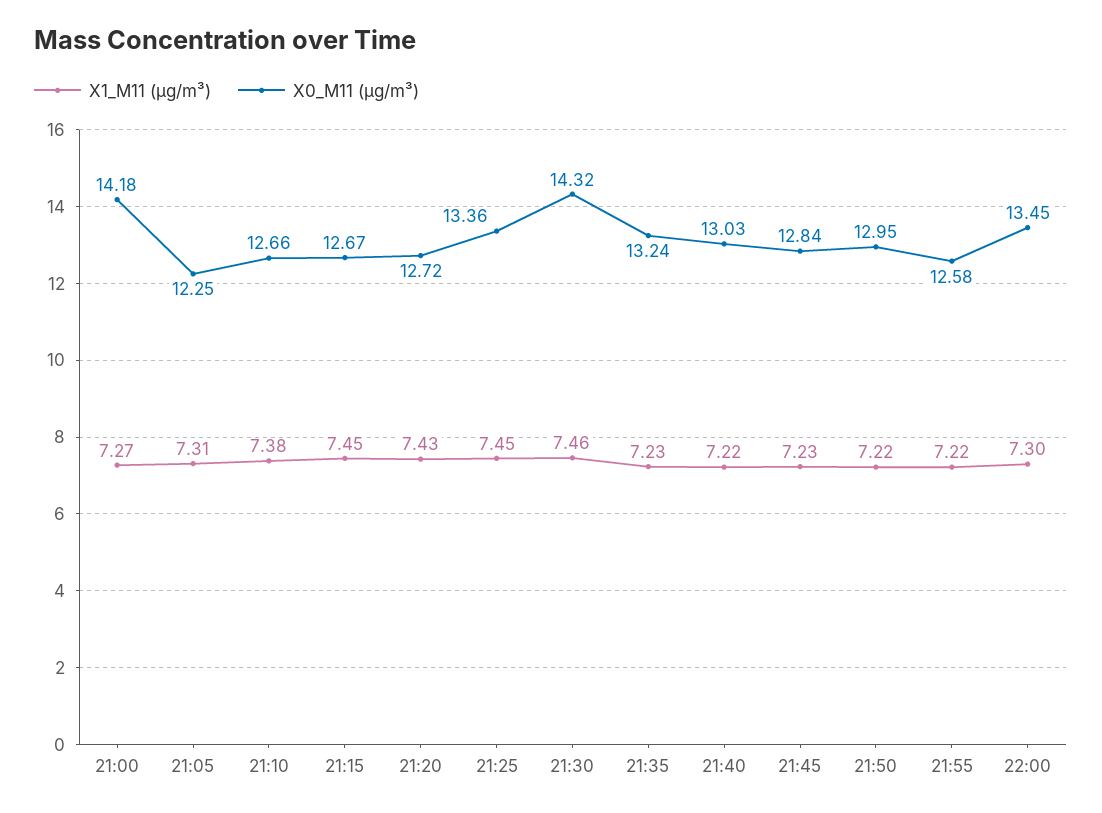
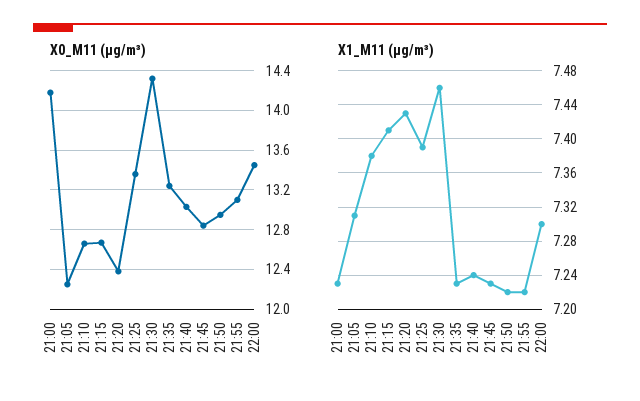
  {
    "X1_M11 (μg/m³)": {
-     "21:00": 7.27,
+     "21:00": 7.23,
      "21:05": 7.31,
      "21:10": 7.38,
-     "21:15": 7.45,
+     "21:15": 7.41,
      "21:20": 7.43,
-     "21:25": 7.45,
+     "21:25": 7.39,
      "21:30": 7.46,
      "21:35": 7.23,
-     "21:40": 7.22,
+     "21:40": 7.24,
      "21:45": 7.23,
      "21:50": 7.22,
      "21:55": 7.22,
      "22:00": 7.3
    },
    "X0_M11 (μg/m³)": {
      "21:00": 14.18,
      "21:05": 12.25,
      "21:10": 12.66,
      "21:15": 12.67,
-     "21:20": 12.72,
+     "21:20": 12.4,
      "21:25": 13.36,
      "21:30": 14.32,
      "21:35": 13.24,
      "21:40": 13.03,
      "21:45": 12.84,
      "21:50": 12.95,
-     "21:55": 12.58,
+     "21:55": 13.1,
      "22:00": 13.45
    }
  }

